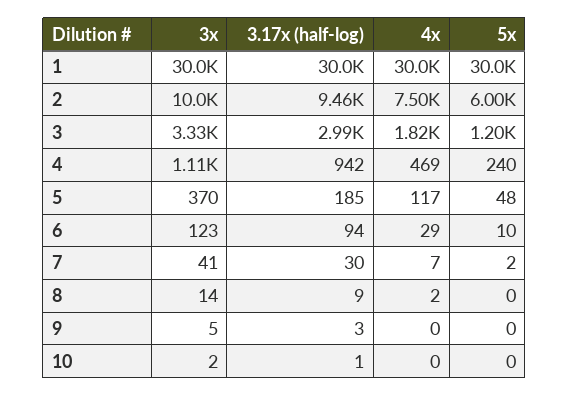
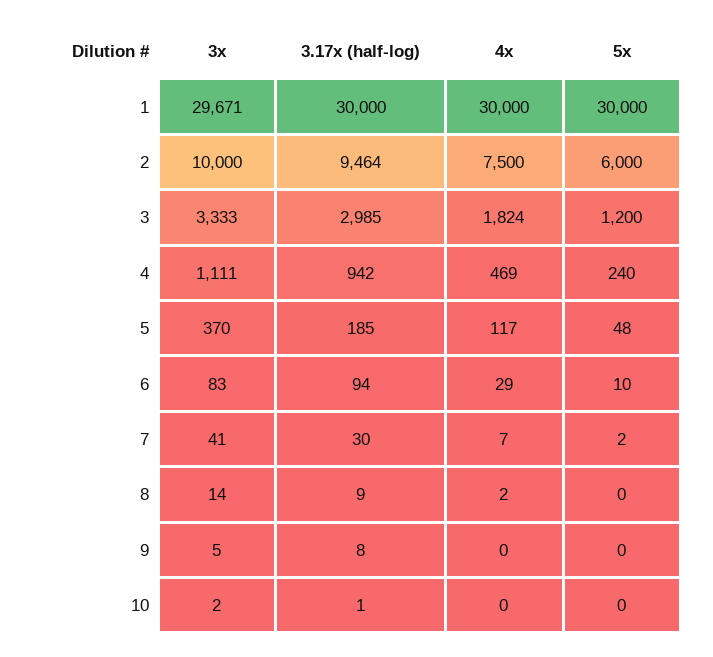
  {
    "3x": {
-     "1": 30000,
+     "1": 29671,
      "2": 10000,
      "3": 3333,
      "4": 1111,
      "5": 370,
-     "6": 123,
+     "6": 83,
      "7": 41,
      "8": 14,
      "9": 5,
      "10": 2
    },
    "3.17x (half-log)": {
      "1": 30000,
      "2": 9464,
      "3": 2985,
      "4": 942,
      "5": 185,
      "6": 94,
      "7": 30,
      "8": 9,
-     "9": 3,
+     "9": 8,
      "10": 1
    },
    "4x": {
      "1": 30000,
      "2": 7500,
      "3": 1824,
      "4": 469,
      "5": 117,
      "6": 29,
      "7": 7,
      "8": 2,
      "9": 0,
      "10": 0
    },
    "5x": {
      "1": 30000,
      "2": 6000,
      "3": 1200,
      "4": 240,
      "5": 48,
      "6": 10,
      "7": 2,
      "8": 0,
      "9": 0,
      "10": 0
    }
  }

